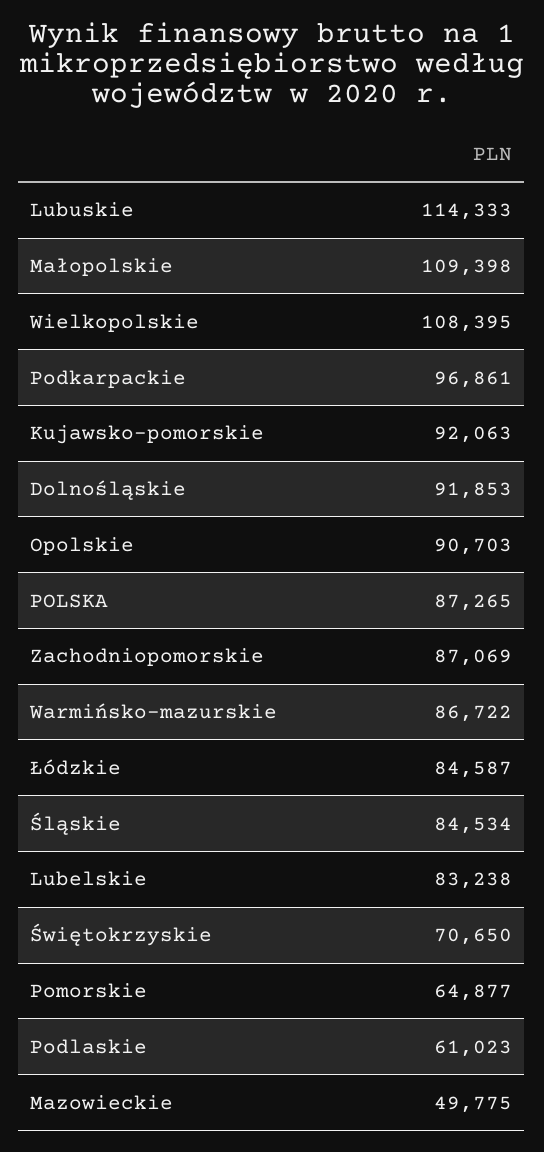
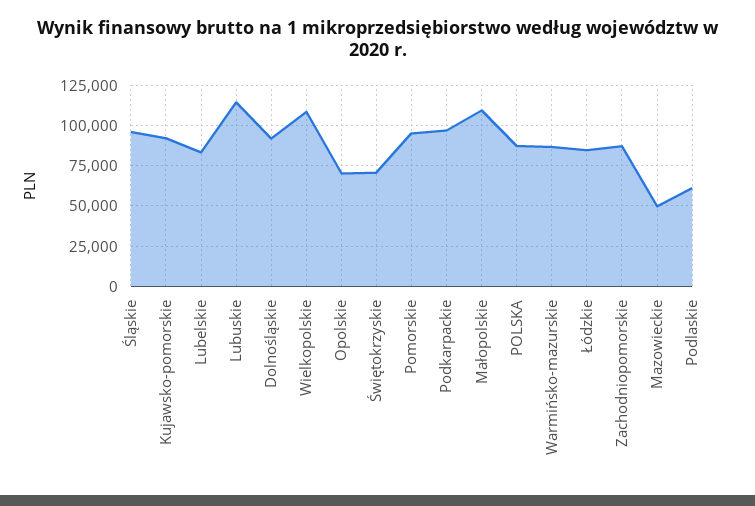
  {
    "Lubuskie": 114333,
    "Małopolskie": 109398,
    "Wielkopolskie": 108395,
    "Podkarpackie": 96861,
    "Kujawsko-pomorskie": 92063,
    "Dolnośląskie": 91853,
-   "Opolskie": 90703,
+   "Opolskie": 70000,
    "POLSKA": 87265,
    "Zachodniopomorskie": 87069,
    "Warmińsko-mazurskie": 86722,
    "Łódzkie": 84587,
-   "Śląskie": 84534,
+   "Śląskie": 95000,
    "Lubelskie": 83238,
    "Świętokrzyskie": 70650,
-   "Pomorskie": 64877,
+   "Pomorskie": 95000,
    "Podlaskie": 61023,
    "Mazowieckie": 49775
  }

